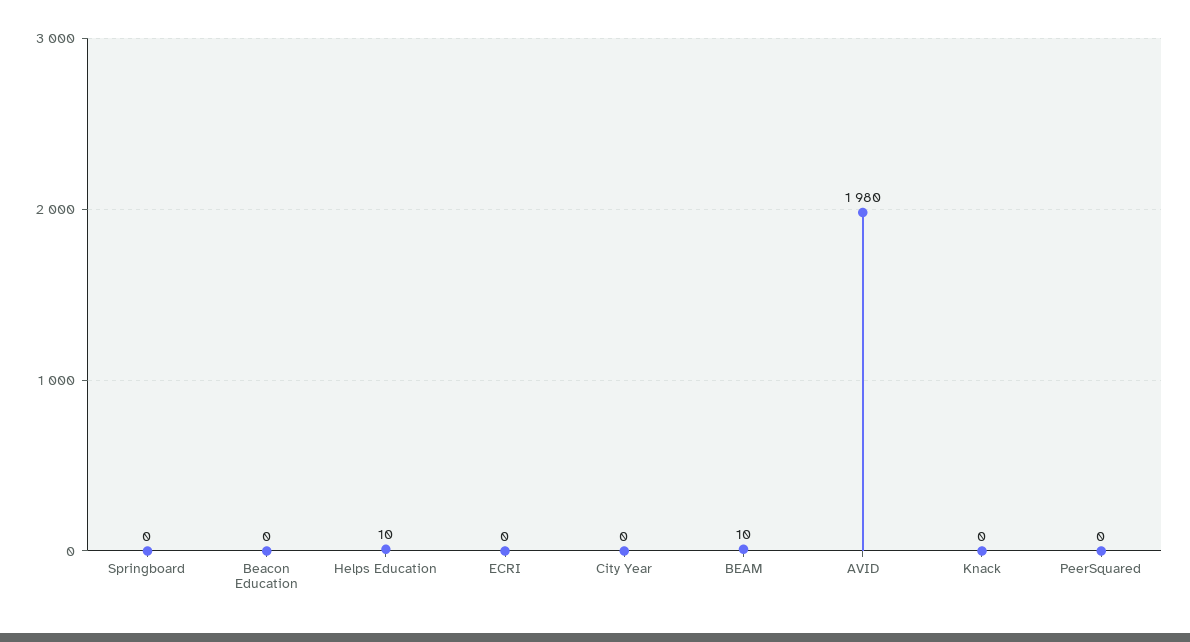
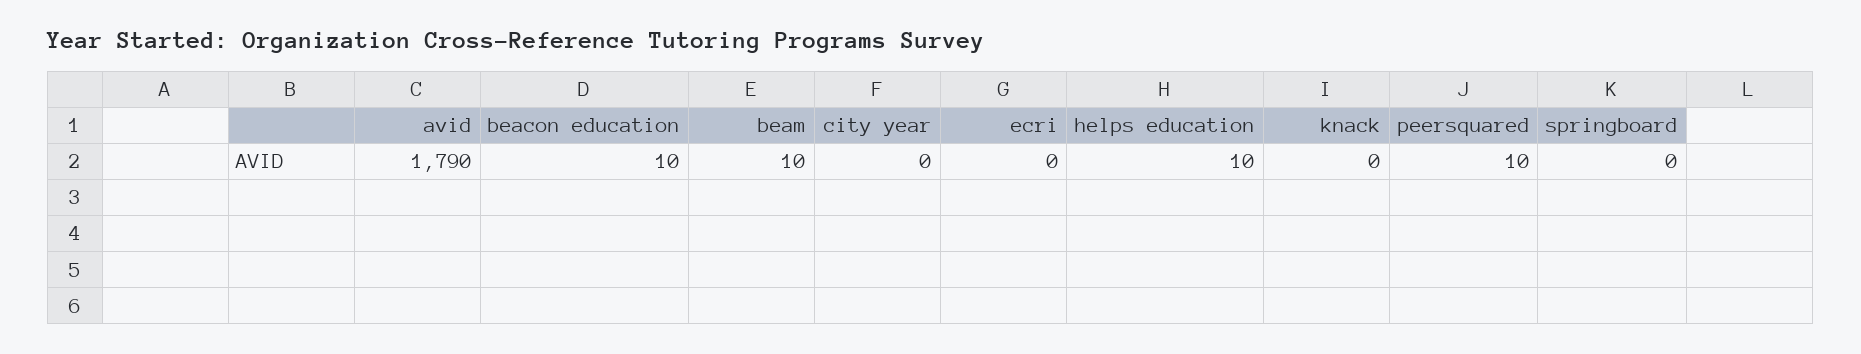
  {
    "Springboard": 0,
-   "Beacon Education": 0,
+   "Beacon Education": 10,
    "Helps Education": 10,
    "ECRI": 0,
    "City Year": 0,
    "BEAM": 10,
-   "AVID": 1980,
+   "AVID": 1790,
    "Knack": 0,
-   "PeerSquared": 0
+   "PeerSquared": 10
  }

